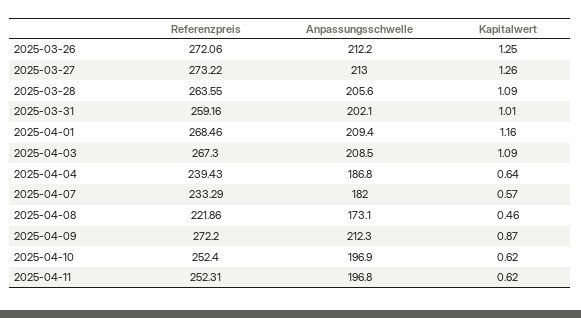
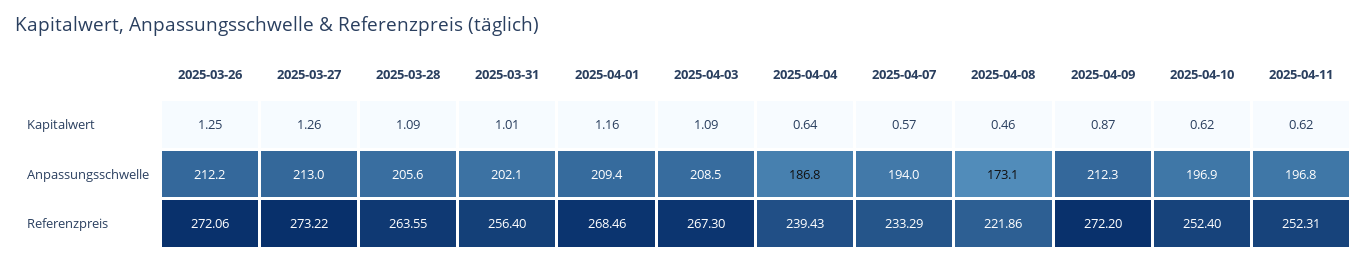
  {
    "Referenzpreis": {
      "2025-03-26": 272.06,
      "2025-03-27": 273.22,
      "2025-03-28": 263.55,
-     "2025-03-31": 259.16,
+     "2025-03-31": 256.4,
      "2025-04-01": 268.46,
      "2025-04-03": 267.3,
      "2025-04-04": 239.43,
      "2025-04-07": 233.29,
      "2025-04-08": 221.86,
      "2025-04-09": 272.2,
      "2025-04-10": 252.4,
      "2025-04-11": 252.31
    },
    "Anpassungsschwelle": {
      "2025-03-26": 212.2,
      "2025-03-27": 213,
      "2025-03-28": 205.6,
      "2025-03-31": 202.1,
      "2025-04-01": 209.4,
      "2025-04-03": 208.5,
      "2025-04-04": 186.8,
-     "2025-04-07": 182,
+     "2025-04-07": 194,
      "2025-04-08": 173.1,
      "2025-04-09": 212.3,
      "2025-04-10": 196.9,
      "2025-04-11": 196.8
    },
    "Kapitalwert": {
      "2025-03-26": 1.25,
      "2025-03-27": 1.26,
      "2025-03-28": 1.09,
      "2025-03-31": 1.01,
      "2025-04-01": 1.16,
      "2025-04-03": 1.09,
      "2025-04-04": 0.64,
      "2025-04-07": 0.57,
      "2025-04-08": 0.46,
      "2025-04-09": 0.87,
      "2025-04-10": 0.62,
      "2025-04-11": 0.62
    }
  }

